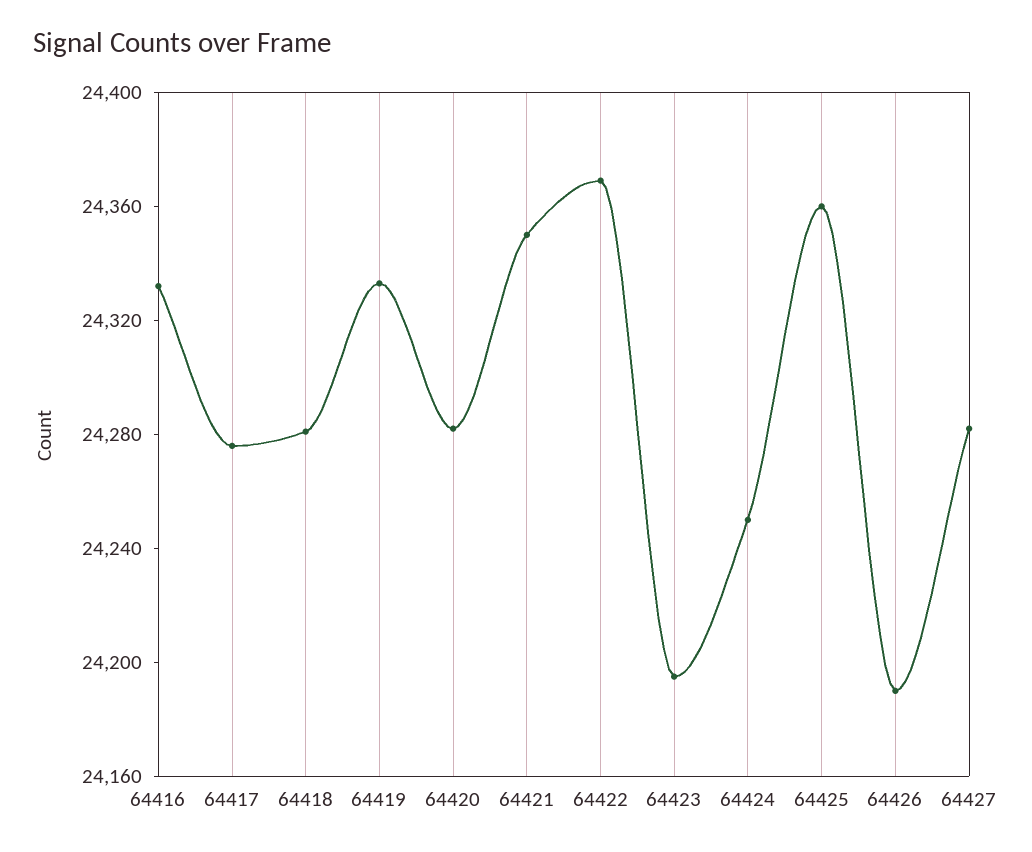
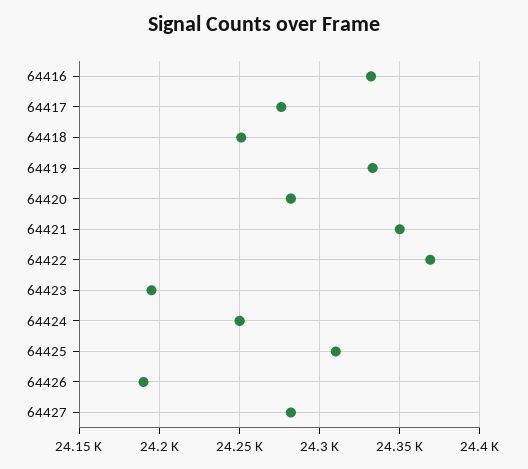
  {
    "64416": 24330,
    "64417": 24275,
-   "64418": 24280,
+   "64418": 24250,
    "64419": 24335,
    "64420": 24280,
    "64421": 24350,
    "64422": 24370,
    "64423": 24195,
    "64424": 24250,
-   "64425": 24360,
+   "64425": 24310,
    "64426": 24190,
    "64427": 24280
  }

